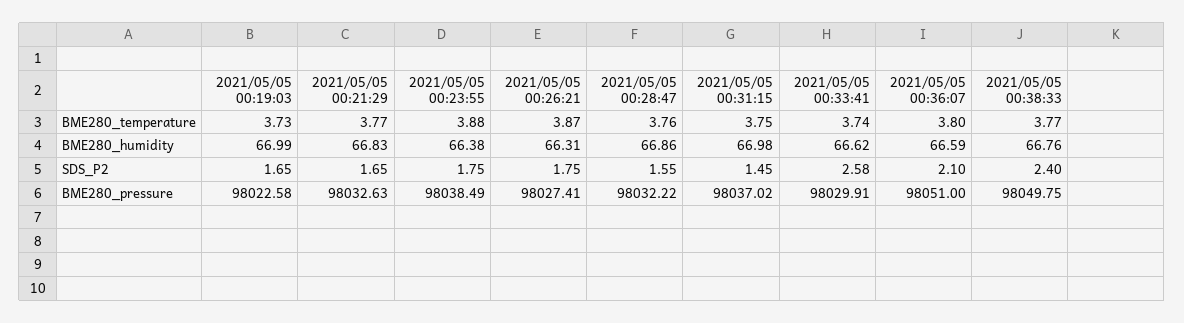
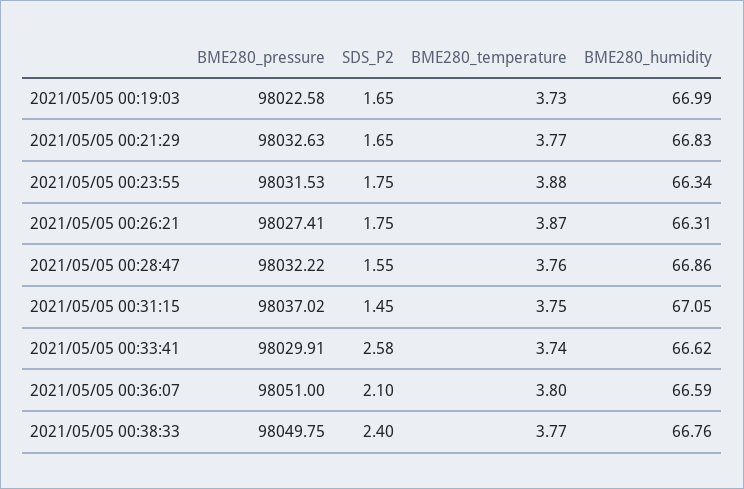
  {
    "2021/05/05 00:19:03": {
      "BME280_temperature": 3.73,
      "BME280_humidity": 66.99,
      "SDS_P2": 1.65,
      "BME280_pressure": 98022.58
    },
    "2021/05/05 00:21:29": {
      "BME280_temperature": 3.77,
      "BME280_humidity": 66.83,
      "SDS_P2": 1.65,
      "BME280_pressure": 98032.63
    },
    "2021/05/05 00:23:55": {
      "BME280_temperature": 3.88,
-     "BME280_humidity": 66.38,
+     "BME280_humidity": 66.34,
      "SDS_P2": 1.75,
-     "BME280_pressure": 98038.49
+     "BME280_pressure": 98031.53
    },
    "2021/05/05 00:26:21": {
      "BME280_temperature": 3.87,
      "BME280_humidity": 66.31,
      "SDS_P2": 1.75,
      "BME280_pressure": 98027.41
    },
    "2021/05/05 00:28:47": {
      "BME280_temperature": 3.76,
      "BME280_humidity": 66.86,
      "SDS_P2": 1.55,
      "BME280_pressure": 98032.22
    },
    "2021/05/05 00:31:15": {
      "BME280_temperature": 3.75,
-     "BME280_humidity": 66.98,
+     "BME280_humidity": 67.05,
      "SDS_P2": 1.45,
      "BME280_pressure": 98037.02
    },
    "2021/05/05 00:33:41": {
      "BME280_temperature": 3.74,
      "BME280_humidity": 66.62,
      "SDS_P2": 2.58,
      "BME280_pressure": 98029.91
    },
    "2021/05/05 00:36:07": {
      "BME280_temperature": 3.8,
      "BME280_humidity": 66.59,
      "SDS_P2": 2.1,
      "BME280_pressure": 98051
    },
    "2021/05/05 00:38:33": {
      "BME280_temperature": 3.77,
      "BME280_humidity": 66.76,
      "SDS_P2": 2.4,
      "BME280_pressure": 98049.75
    }
  }

